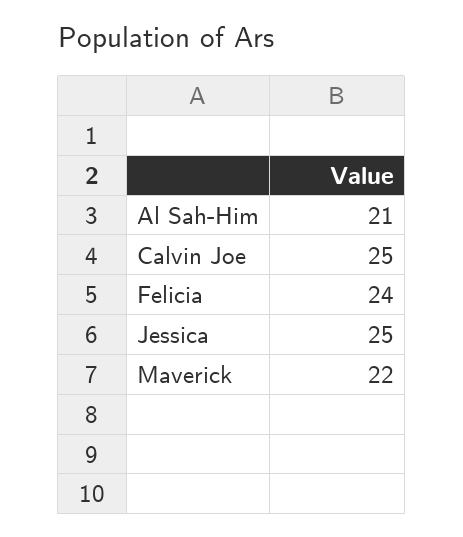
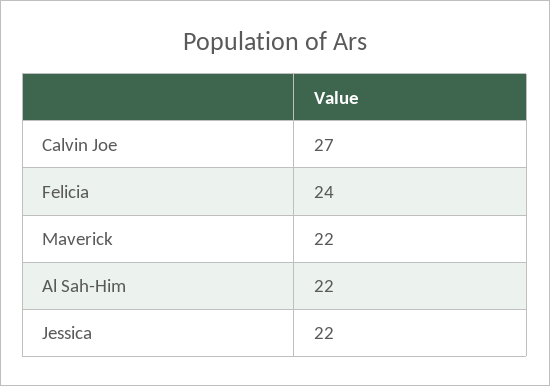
  {
-   "Al Sah-Him": 21,
+   "Al Sah-Him": 22,
-   "Calvin Joe": 25,
+   "Calvin Joe": 27,
    "Felicia": 24,
-   "Jessica": 25,
+   "Jessica": 22,
    "Maverick": 22
  }

